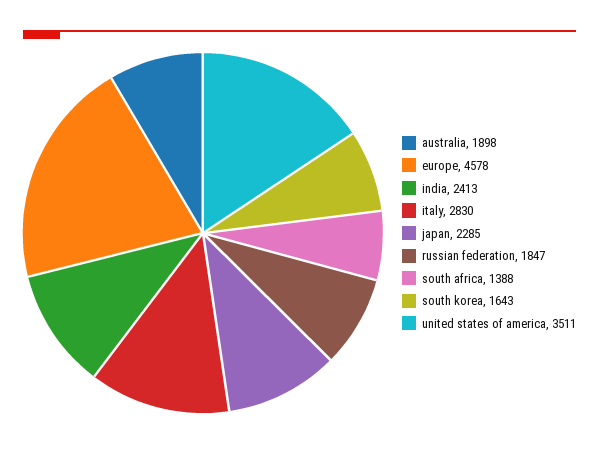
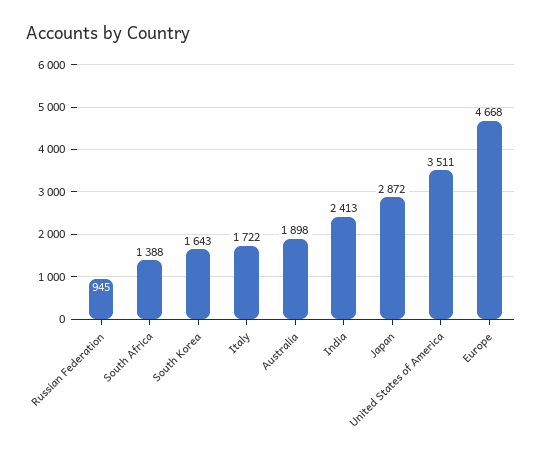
  {
    "australia": 1898,
-   "europe": 4578,
+   "europe": 4668,
    "india": 2413,
-   "italy": 2830,
+   "italy": 1722,
-   "japan": 2285,
+   "japan": 2872,
-   "russian federation": 1847,
+   "russian federation": 945,
    "south africa": 1388,
    "south korea": 1643,
    "united states of america": 3511
  }

